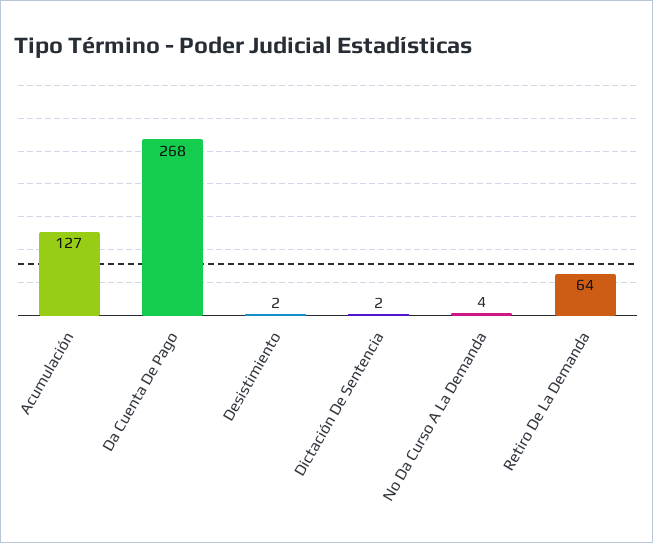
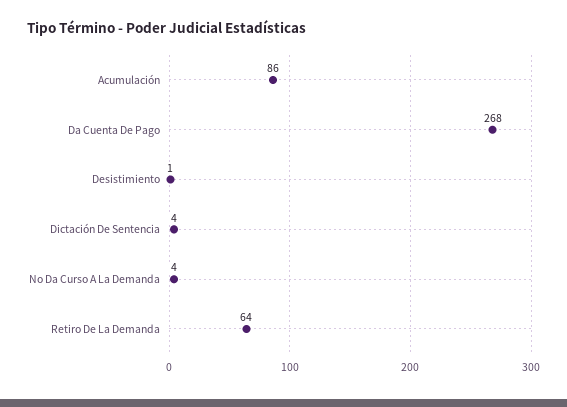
  {
-   "Acumulación": 127,
+   "Acumulación": 86,
    "Da Cuenta De Pago": 268,
-   "Desistimiento": 2,
+   "Desistimiento": 1,
-   "Dictación De Sentencia": 2,
+   "Dictación De Sentencia": 4,
    "No Da Curso A La Demanda": 4,
    "Retiro De La Demanda": 64
  }

